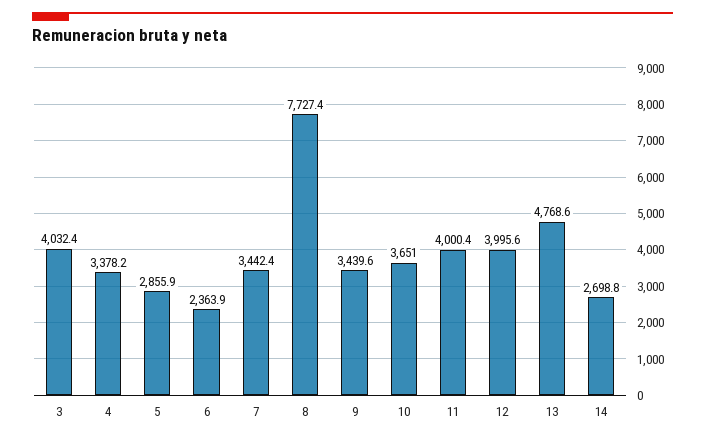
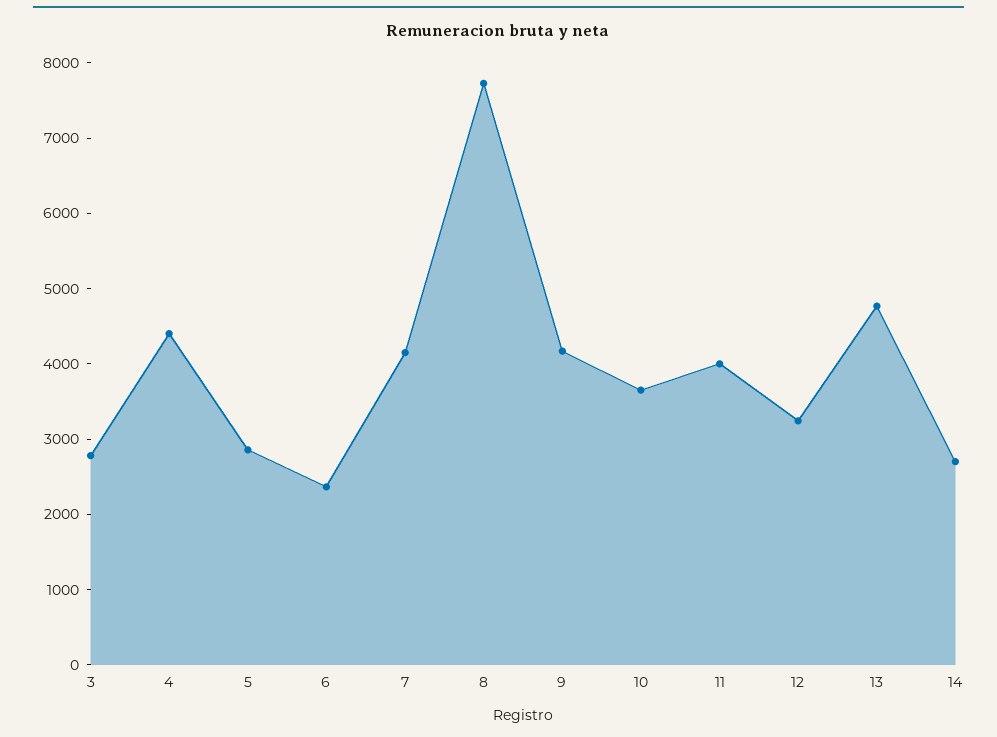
  {
-   "3": 4032.4,
+   "3": 2800,
-   "4": 3378.2,
+   "4": 4400,
    "5": 2855.9,
    "6": 2363.9,
-   "7": 3442.4,
+   "7": 4200,
    "8": 7727.4,
-   "9": 3439.6,
+   "9": 4200,
    "10": 3651,
    "11": 4000.4,
-   "12": 3995.6,
+   "12": 3200,
    "13": 4768.6,
    "14": 2698.8
  }

